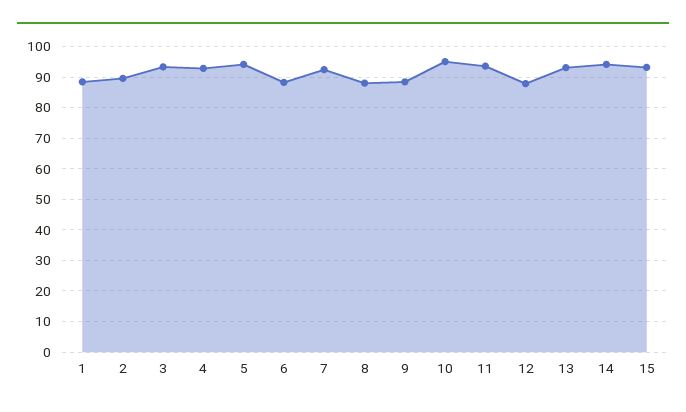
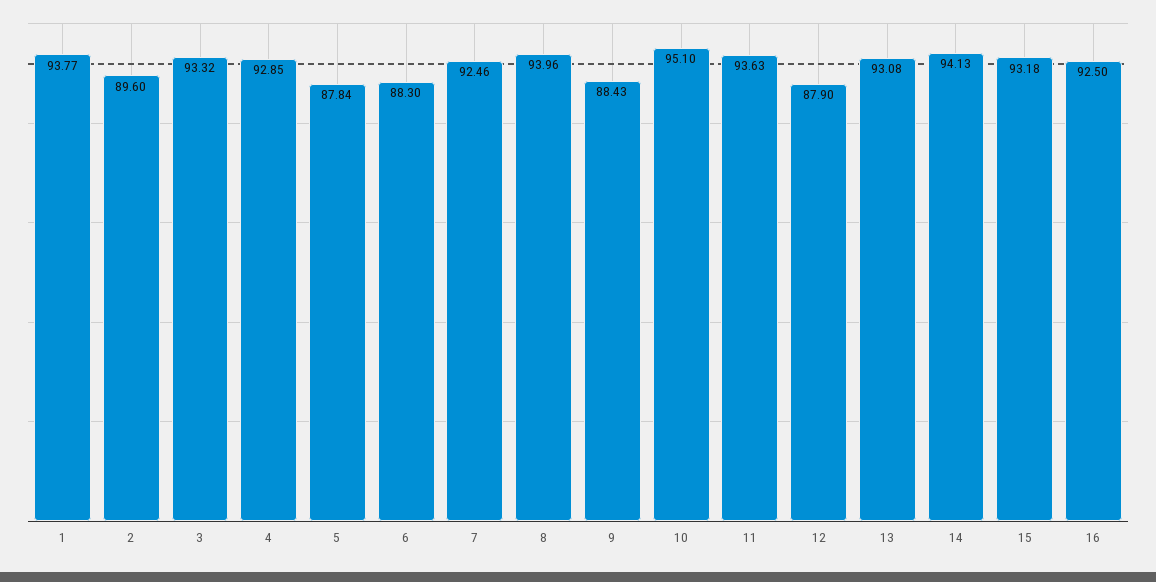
  {
-   "1": 88,
+   "1": 93.77,
    "2": 89.6,
    "3": 93.32,
    "4": 92.85,
-   "5": 94,
+   "5": 87.84,
    "6": 88.3,
    "7": 92.46,
-   "8": 88,
+   "8": 93.96,
    "9": 88.43,
    "10": 95.1,
    "11": 93.63,
    "12": 87.9,
    "13": 93.08,
    "14": 94.13,
-   "15": 93.18
+   "15": 93.18,
+   "16": 92.5
  }

